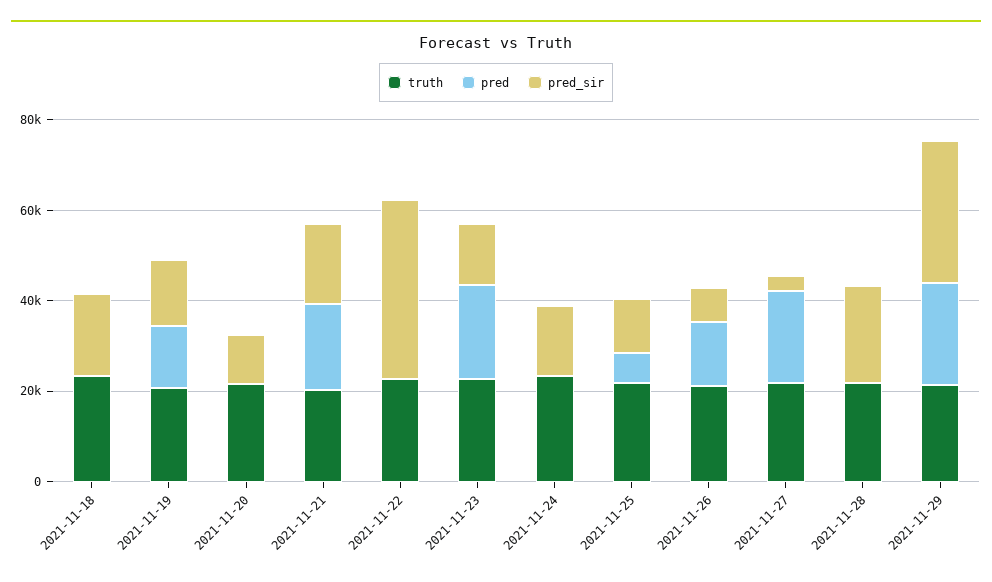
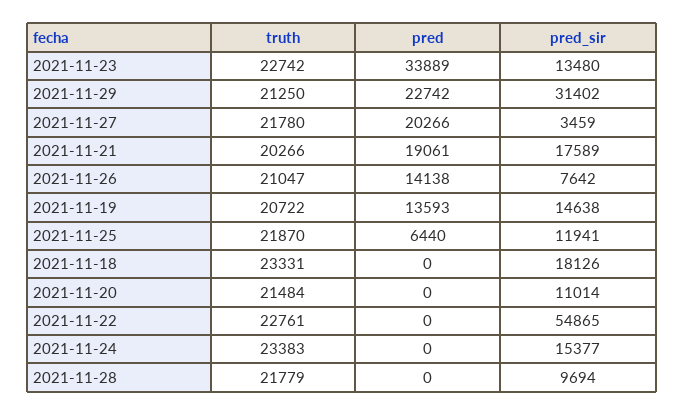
  {
    "truth": {
      "2021-11-18": 23331,
      "2021-11-19": 20722,
      "2021-11-20": 21484,
      "2021-11-21": 20266,
      "2021-11-22": 22761,
      "2021-11-23": 22742,
      "2021-11-24": 23383,
      "2021-11-25": 21870,
      "2021-11-26": 21047,
      "2021-11-27": 21780,
      "2021-11-28": 21779,
      "2021-11-29": 21250
    },
    "pred": {
      "2021-11-18": 0,
      "2021-11-19": 13593,
      "2021-11-20": 0,
      "2021-11-21": 19061,
      "2021-11-22": 0,
-     "2021-11-23": 20000,
+     "2021-11-23": 33889,
      "2021-11-24": 0,
      "2021-11-25": 6440,
      "2021-11-26": 14138,
      "2021-11-27": 20266,
      "2021-11-28": 0,
      "2021-11-29": 22742
    },
    "pred_sir": {
      "2021-11-18": 18126,
      "2021-11-19": 14638,
      "2021-11-20": 11014,
      "2021-11-21": 17589,
-     "2021-11-22": 40000,
+     "2021-11-22": 54865,
      "2021-11-23": 13480,
      "2021-11-24": 15377,
      "2021-11-25": 11941,
      "2021-11-26": 7642,
      "2021-11-27": 3459,
-     "2021-11-28": 20000,
+     "2021-11-28": 9694,
      "2021-11-29": 31402
    }
  }

